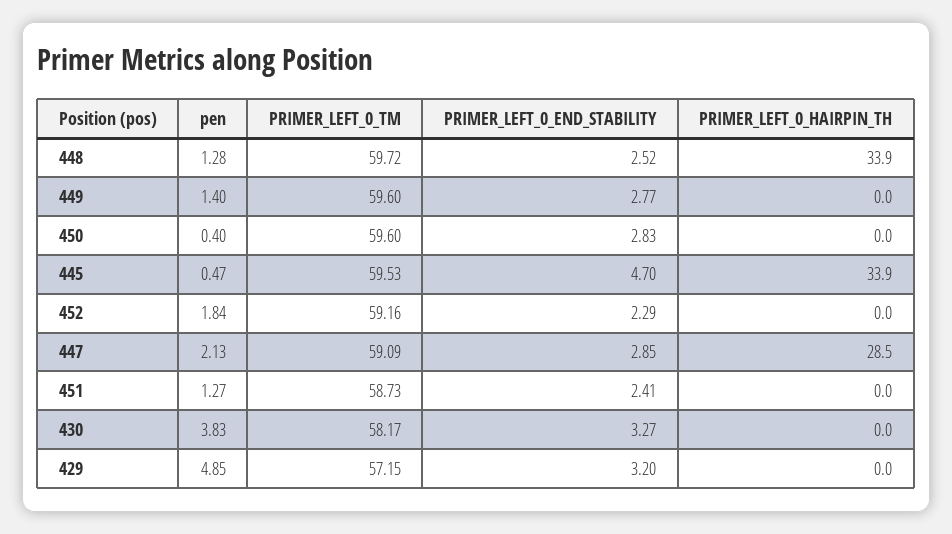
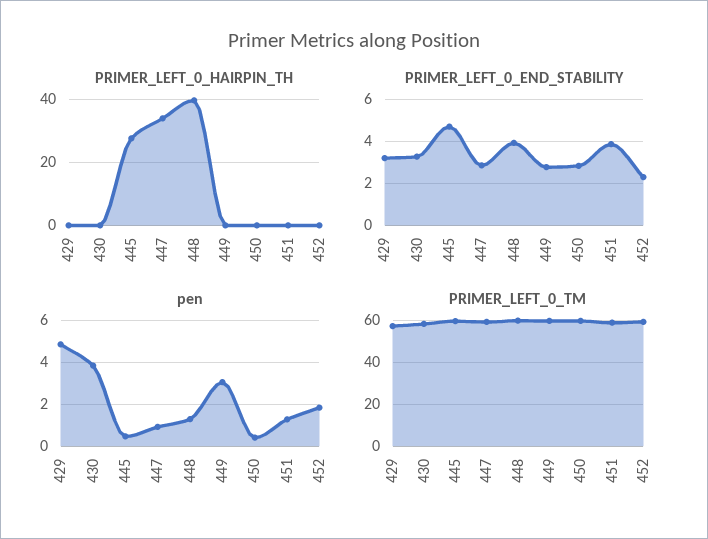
  {
    "pen": {
      "448": 1.28,
-     "449": 1.4,
+     "449": 3,
      "450": 0.4,
      "445": 0.47,
      "452": 1.84,
-     "447": 2.13,
+     "447": 1,
      "451": 1.27,
      "430": 3.83,
      "429": 4.85
    },
    "PRIMER_LEFT_0_TM": {
      "448": 59.72,
      "449": 59.6,
      "450": 59.6,
      "445": 59.53,
      "452": 59.16,
      "447": 59.09,
      "451": 58.73,
      "430": 58.17,
      "429": 57.15
    },
    "PRIMER_LEFT_0_END_STABILITY": {
-     "448": 2.52,
+     "448": 4,
      "449": 2.77,
      "450": 2.83,
      "445": 4.7,
      "452": 2.29,
      "447": 2.85,
-     "451": 2.41,
+     "451": 4,
      "430": 3.27,
      "429": 3.2
    },
    "PRIMER_LEFT_0_HAIRPIN_TH": {
-     "448": 33.9,
+     "448": 40,
      "449": 0,
      "450": 0,
-     "445": 33.9,
+     "445": 28,
      "452": 0,
-     "447": 28.5,
+     "447": 34,
      "451": 0,
      "430": 0,
      "429": 0
    }
  }

